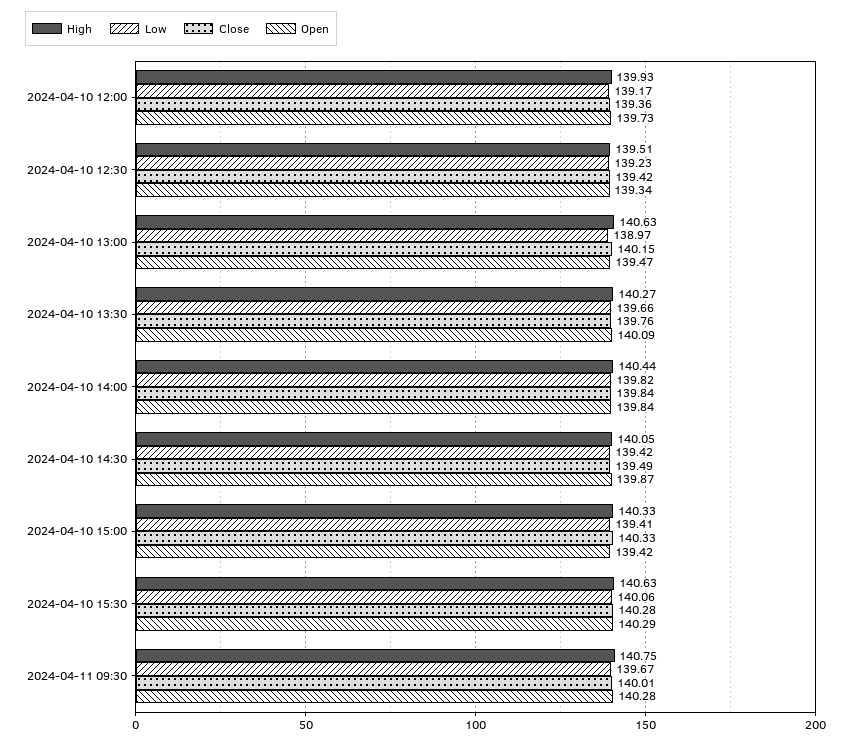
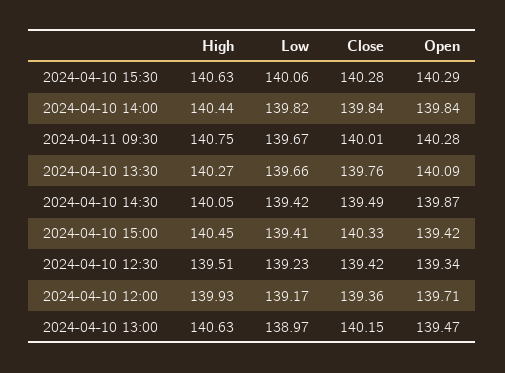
  {
    "High": {
      "2024-04-10 12:00": 139.93,
      "2024-04-10 12:30": 139.51,
      "2024-04-10 13:00": 140.63,
      "2024-04-10 13:30": 140.27,
      "2024-04-10 14:00": 140.44,
      "2024-04-10 14:30": 140.05,
-     "2024-04-10 15:00": 140.33,
+     "2024-04-10 15:00": 140.45,
      "2024-04-10 15:30": 140.63,
      "2024-04-11 09:30": 140.75
    },
    "Low": {
      "2024-04-10 12:00": 139.17,
      "2024-04-10 12:30": 139.23,
      "2024-04-10 13:00": 138.97,
      "2024-04-10 13:30": 139.66,
      "2024-04-10 14:00": 139.82,
      "2024-04-10 14:30": 139.42,
      "2024-04-10 15:00": 139.41,
      "2024-04-10 15:30": 140.06,
      "2024-04-11 09:30": 139.67
    },
    "Close": {
      "2024-04-10 12:00": 139.36,
      "2024-04-10 12:30": 139.42,
      "2024-04-10 13:00": 140.15,
      "2024-04-10 13:30": 139.76,
      "2024-04-10 14:00": 139.84,
      "2024-04-10 14:30": 139.49,
      "2024-04-10 15:00": 140.33,
      "2024-04-10 15:30": 140.28,
      "2024-04-11 09:30": 140.01
    },
    "Open": {
-     "2024-04-10 12:00": 139.73,
+     "2024-04-10 12:00": 139.71,
      "2024-04-10 12:30": 139.34,
      "2024-04-10 13:00": 139.47,
      "2024-04-10 13:30": 140.09,
      "2024-04-10 14:00": 139.84,
      "2024-04-10 14:30": 139.87,
      "2024-04-10 15:00": 139.42,
      "2024-04-10 15:30": 140.29,
      "2024-04-11 09:30": 140.28
    }
  }

